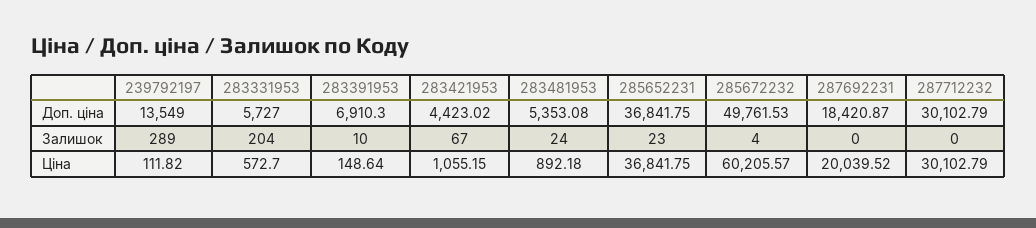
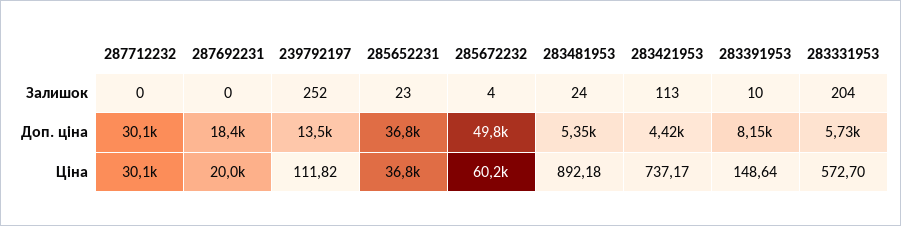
  {
    "239792197": {
      "Доп. ціна": 13549,
-     "Залишок": 289,
+     "Залишок": 252,
      "Ціна": 111.82
    },
    "283331953": {
      "Доп. ціна": 5727,
      "Залишок": 204,
      "Ціна": 572.7
    },
    "283391953": {
-     "Доп. ціна": 6910.3,
+     "Доп. ціна": 8150,
      "Залишок": 10,
      "Ціна": 148.64
    },
    "283421953": {
      "Доп. ціна": 4423.02,
-     "Залишок": 67,
+     "Залишок": 113,
-     "Ціна": 1055.15
+     "Ціна": 737.17
    },
    "283481953": {
      "Доп. ціна": 5353.08,
      "Залишок": 24,
      "Ціна": 892.18
    },
    "285652231": {
      "Доп. ціна": 36841.75,
      "Залишок": 23,
      "Ціна": 36841.75
    },
    "285672232": {
      "Доп. ціна": 49761.53,
      "Залишок": 4,
      "Ціна": 60205.57
    },
    "287692231": {
      "Доп. ціна": 18420.87,
      "Залишок": 0,
      "Ціна": 20039.52
    },
    "287712232": {
      "Доп. ціна": 30102.79,
      "Залишок": 0,
      "Ціна": 30102.79
    }
  }

